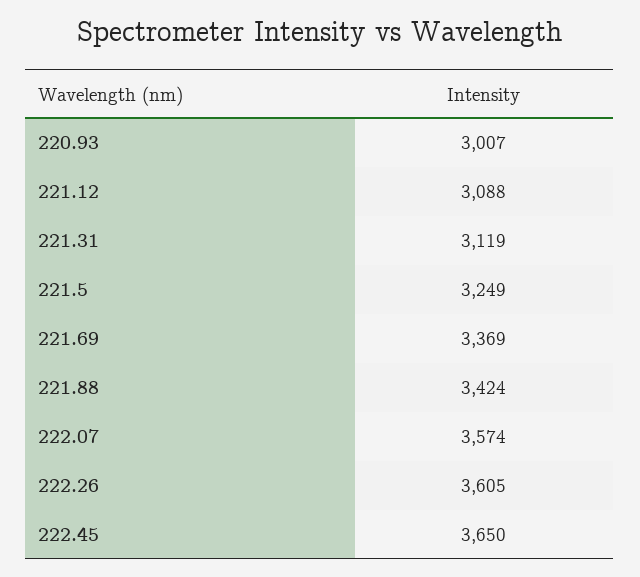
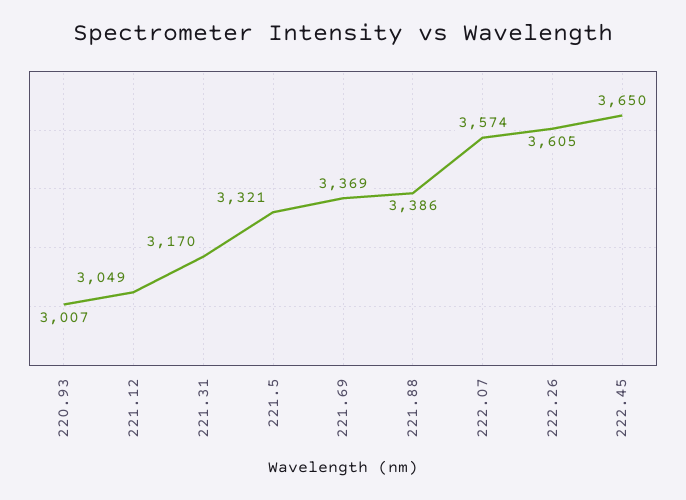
  {
    "220.93": 3007,
-   "221.12": 3088,
+   "221.12": 3049,
-   "221.31": 3119,
+   "221.31": 3170,
-   "221.5": 3249,
+   "221.5": 3321,
    "221.69": 3369,
-   "221.88": 3424,
+   "221.88": 3386,
    "222.07": 3574,
    "222.26": 3605,
    "222.45": 3650
  }

